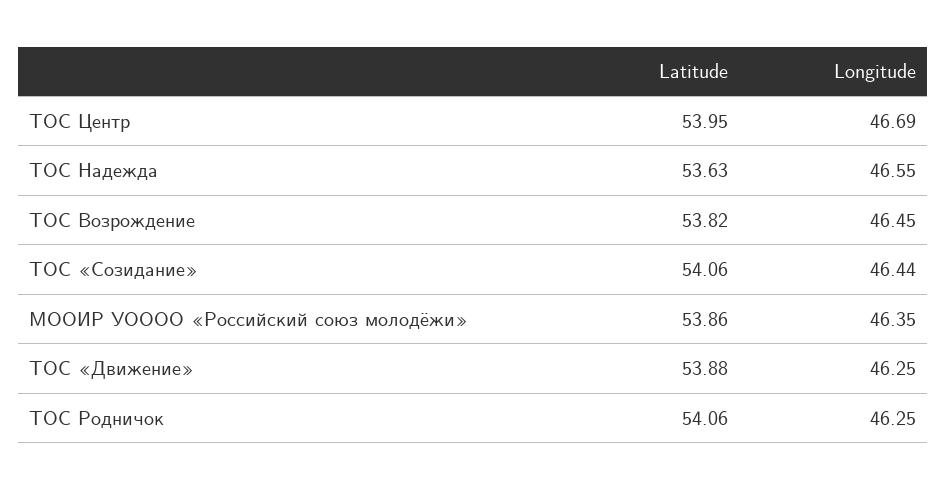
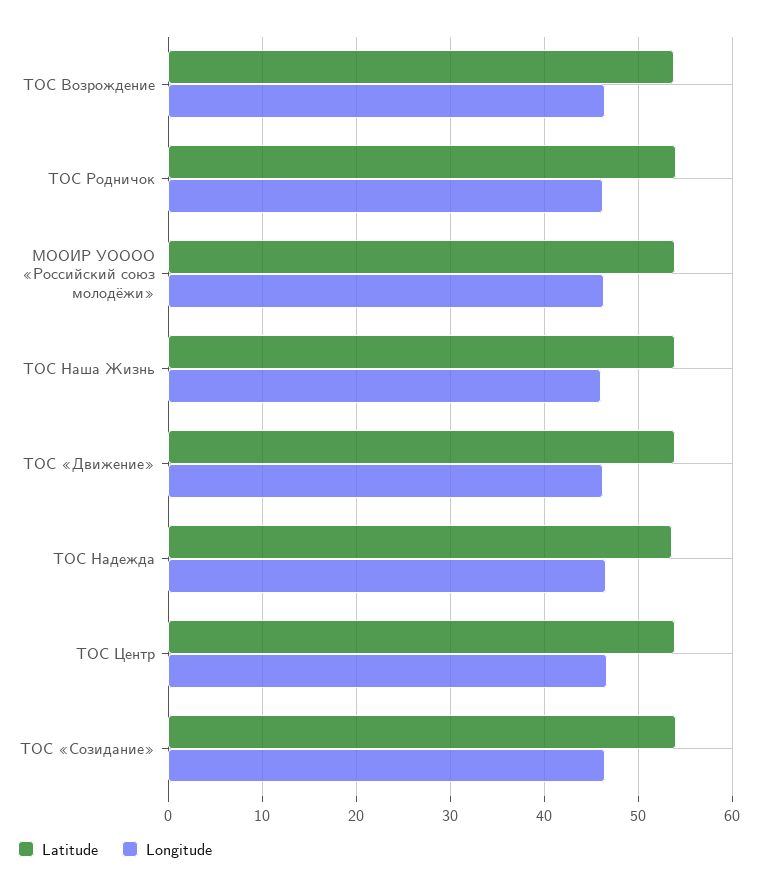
  {
    "Latitude": {
      "ТОС Центр": 53.95,
      "ТОС Надежда": 53.63,
      "ТОС Возрождение": 53.82,
      "ТОС «Созидание»": 54.06,
      "MOOИР УОООО «Российский союз молодёжи»": 53.86,
      "ТОС «Движение»": 53.88,
-     "ТОС Родничок": 54.06
+     "ТОС Родничок": 54.06,
+     "ТОС Наша Жизнь": 54
    },
    "Longitude": {
      "ТОС Центр": 46.69,
      "ТОС Надежда": 46.55,
      "ТОС Возрождение": 46.45,
      "ТОС «Созидание»": 46.44,
      "MOOИР УОООО «Российский союз молодёжи»": 46.35,
      "ТОС «Движение»": 46.25,
-     "ТОС Родничок": 46.25
+     "ТОС Родничок": 46.25,
+     "ТОС Наша Жизнь": 46
    }
  }

